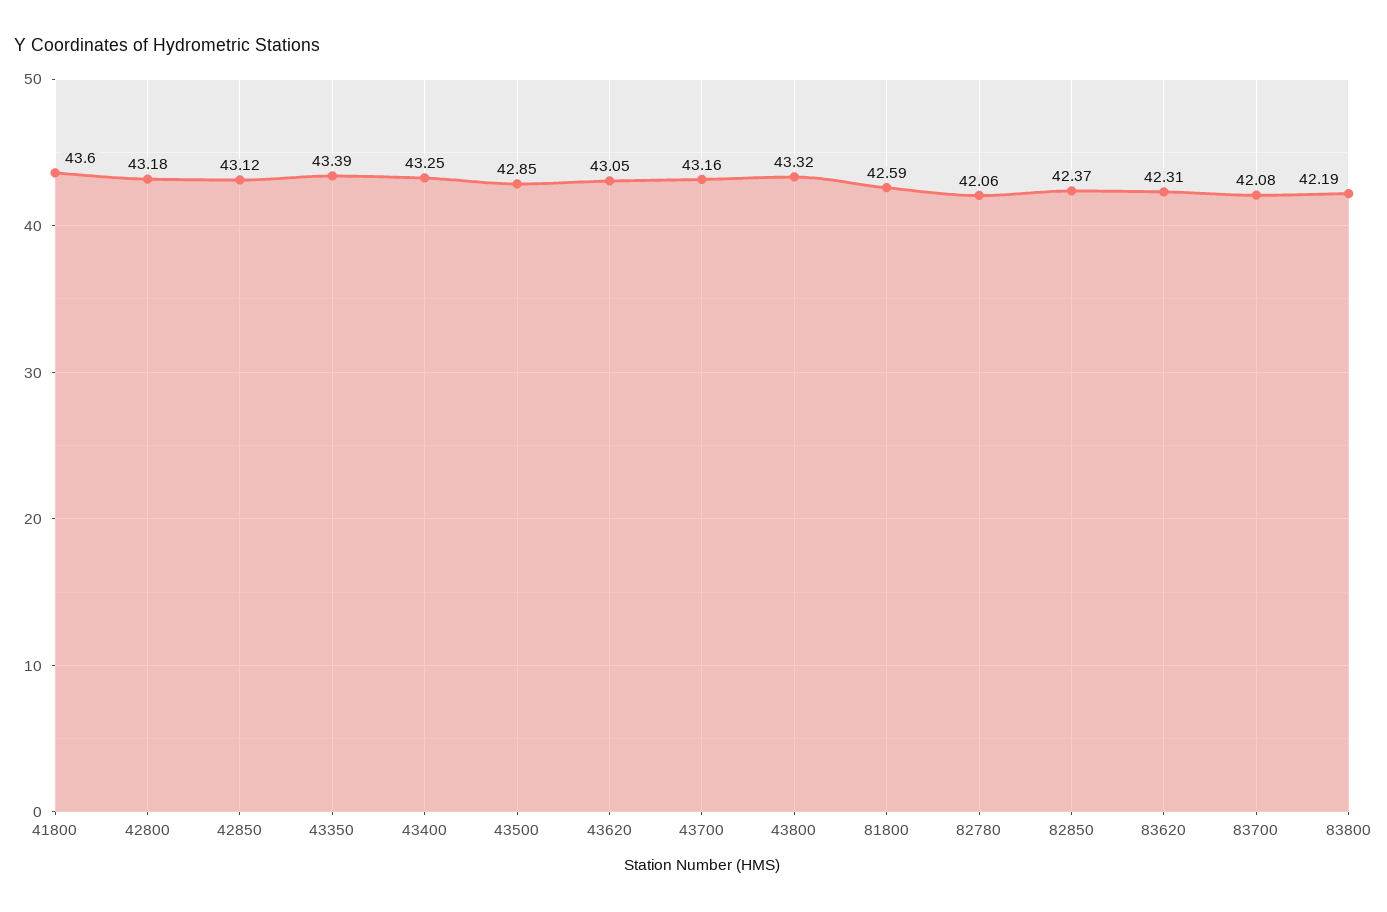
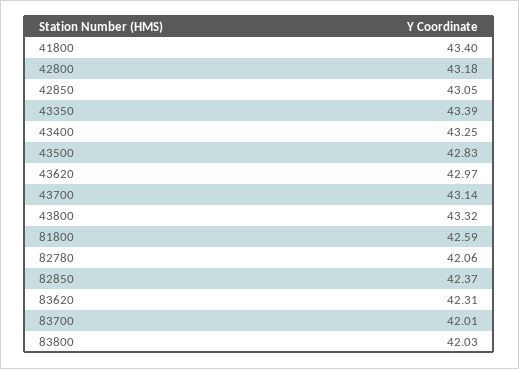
  {
-   "41800": 43.6,
+   "41800": 43.4,
    "42800": 43.18,
-   "42850": 43.12,
+   "42850": 43.05,
    "43350": 43.39,
    "43400": 43.25,
-   "43500": 42.85,
+   "43500": 42.83,
-   "43620": 43.05,
+   "43620": 42.97,
-   "43700": 43.16,
+   "43700": 43.14,
    "43800": 43.32,
    "81800": 42.59,
    "82780": 42.06,
    "82850": 42.37,
    "83620": 42.31,
-   "83700": 42.08,
+   "83700": 42.01,
-   "83800": 42.19
+   "83800": 42.03
  }

